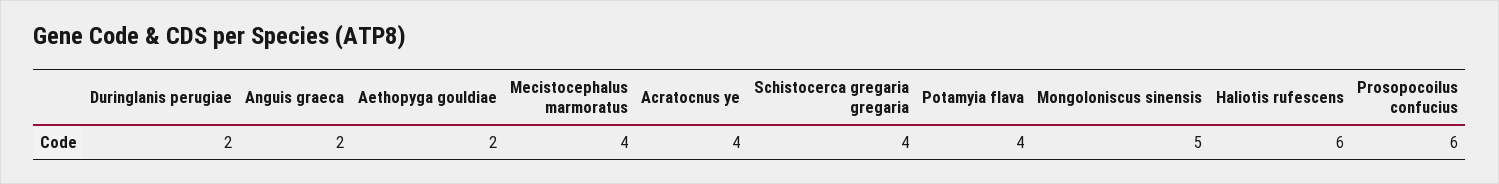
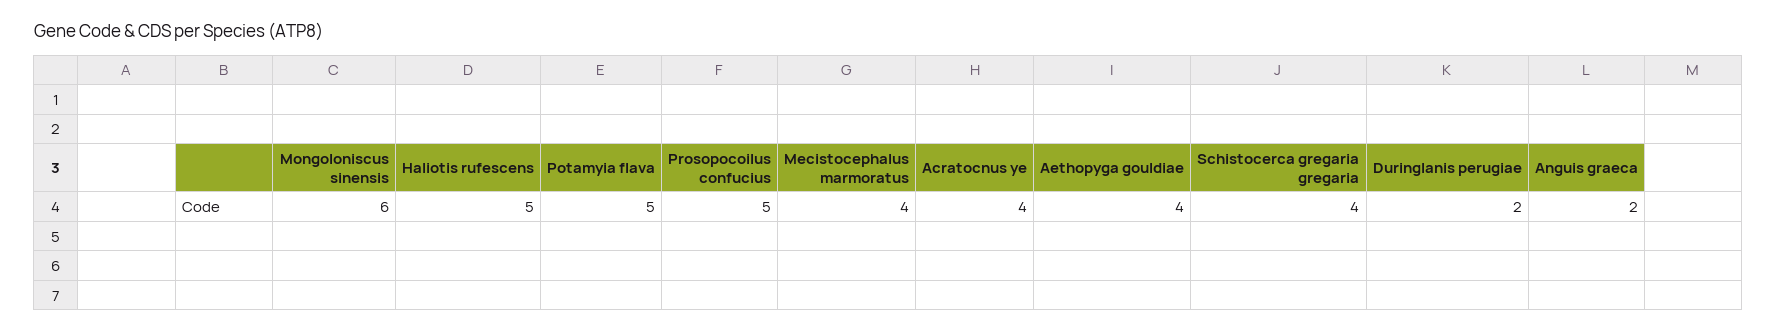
  {
    "Duringlanis perugiae": 2,
    "Anguis graeca": 2,
-   "Aethopyga gouldiae": 2,
+   "Aethopyga gouldiae": 4,
    "Mecistocephalus marmoratus": 4,
    "Acratocnus ye": 4,
    "Schistocerca gregaria gregaria": 4,
-   "Potamyia flava": 4,
+   "Potamyia flava": 5,
-   "Mongoloniscus sinensis": 5,
+   "Mongoloniscus sinensis": 6,
-   "Haliotis rufescens": 6,
+   "Haliotis rufescens": 5,
-   "Prosopocoilus confucius": 6
+   "Prosopocoilus confucius": 5
  }

